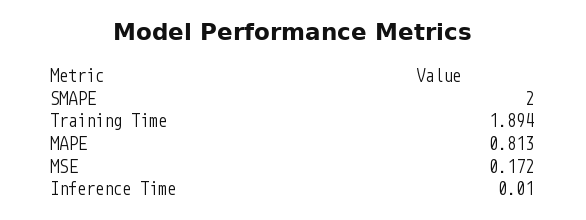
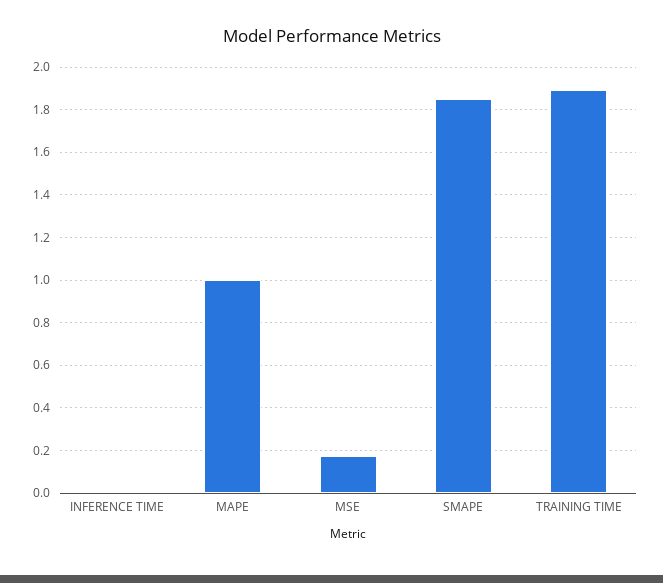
  {
-   "SMAPE": 2,
+   "SMAPE": 1.85,
    "Training Time": 1.894,
-   "MAPE": 0.813,
+   "MAPE": 1,
    "MSE": 0.172,
    "Inference Time": 0.01
  }

